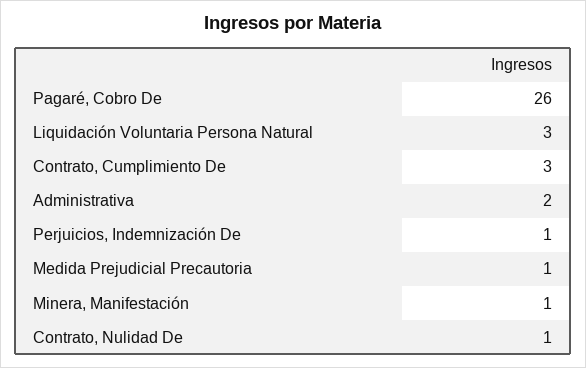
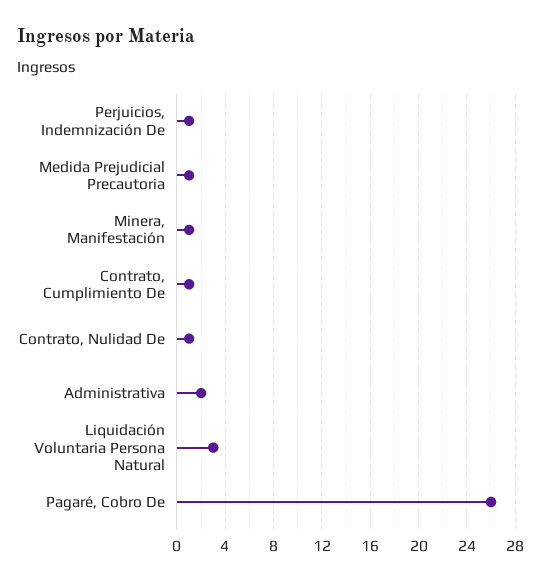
  {
    "Pagaré, Cobro De": 26,
    "Liquidación Voluntaria Persona Natural": 3,
-   "Contrato, Cumplimiento De": 3,
+   "Contrato, Cumplimiento De": 1,
    "Administrativa": 2,
    "Perjuicios, Indemnización De": 1,
    "Medida Prejudicial Precautoria": 1,
    "Minera, Manifestación": 1,
    "Contrato, Nulidad De": 1
  }

